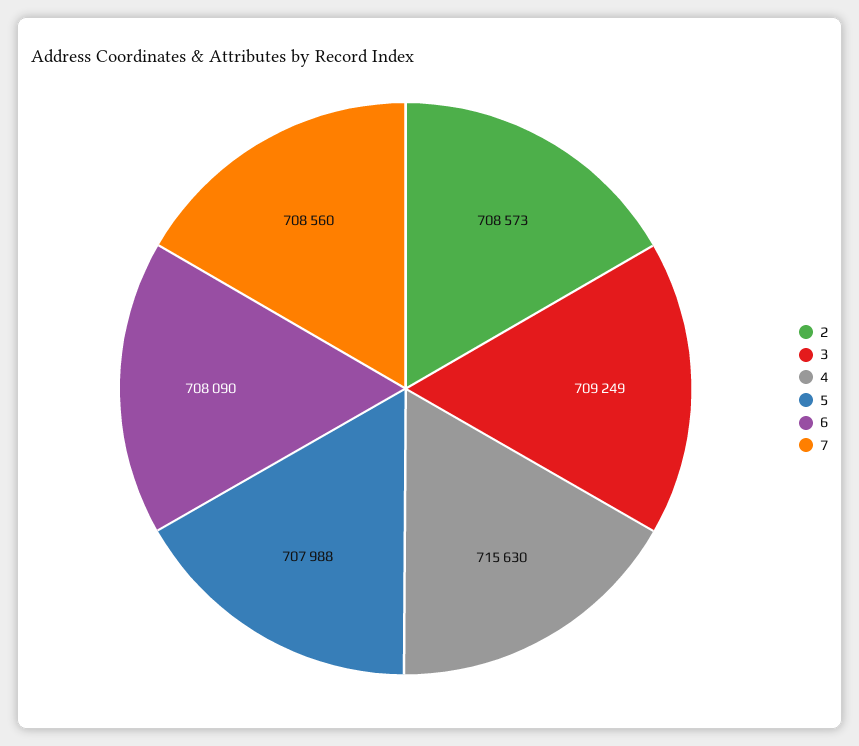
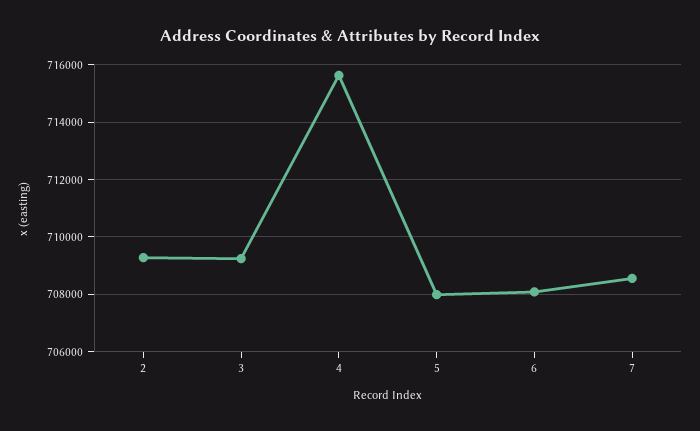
  {
-   "2": 708573,
+   "2": 709250,
    "3": 709249,
    "4": 715630,
    "5": 707988,
    "6": 708090,
    "7": 708560
  }

